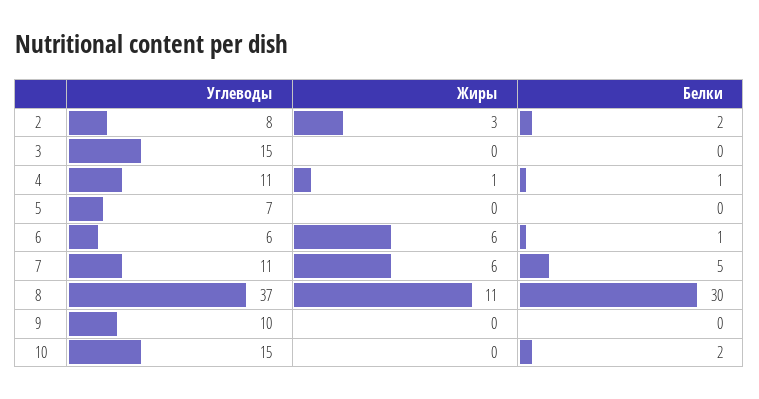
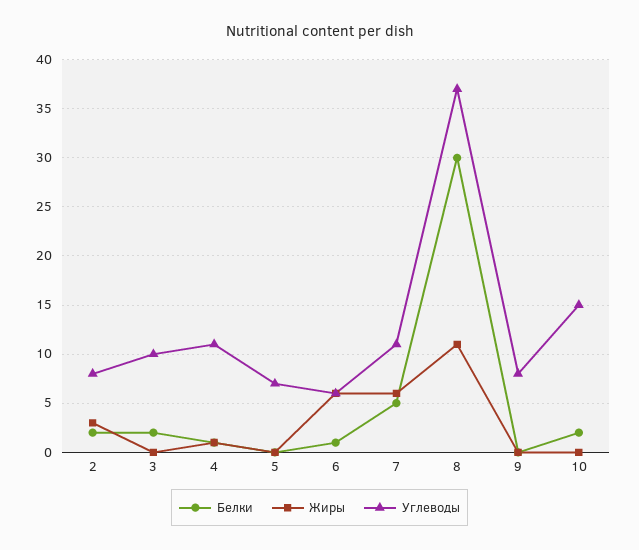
  {
    "Углеводы": {
      "2": 8,
-     "3": 15,
+     "3": 10,
      "4": 11,
      "5": 7,
      "6": 6,
      "7": 11,
      "8": 37,
-     "9": 10,
+     "9": 8,
      "10": 15
    },
    "Жиры": {
      "2": 3,
      "3": 0,
      "4": 1,
      "5": 0,
      "6": 6,
      "7": 6,
      "8": 11,
      "9": 0,
      "10": 0
    },
    "Белки": {
      "2": 2,
-     "3": 0,
+     "3": 2,
      "4": 1,
      "5": 0,
      "6": 1,
      "7": 5,
      "8": 30,
      "9": 0,
      "10": 2
    }
  }

